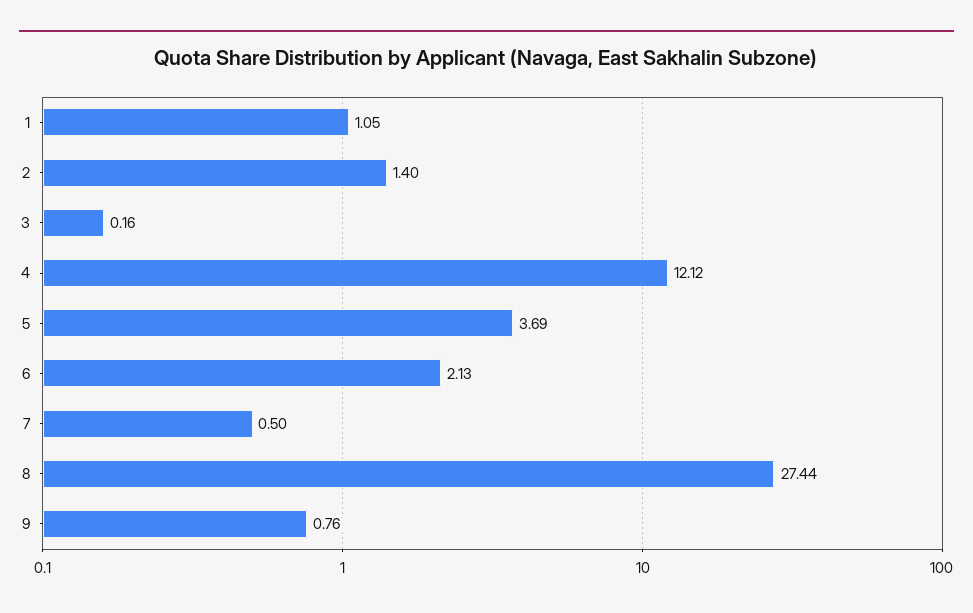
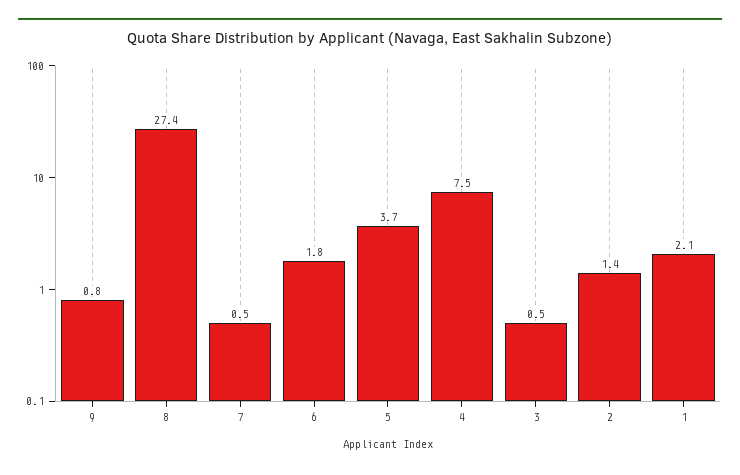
  {
-   "1": 1.05,
+   "1": 2.1,
    "2": 1.4,
-   "3": 0.16,
+   "3": 0.5,
-   "4": 12.12,
+   "4": 7.5,
    "5": 3.69,
-   "6": 2.13,
+   "6": 1.8,
    "7": 0.5,
    "8": 27.44,
    "9": 0.76
  }

